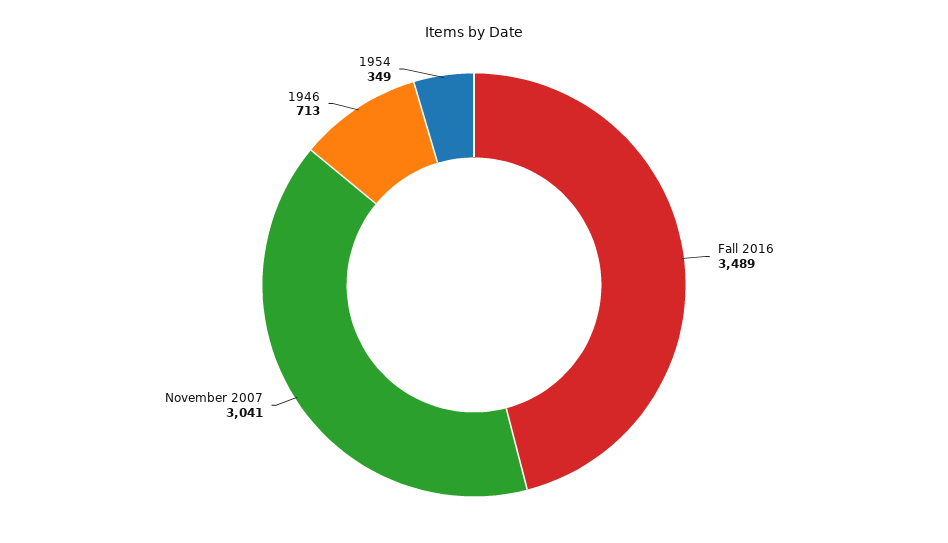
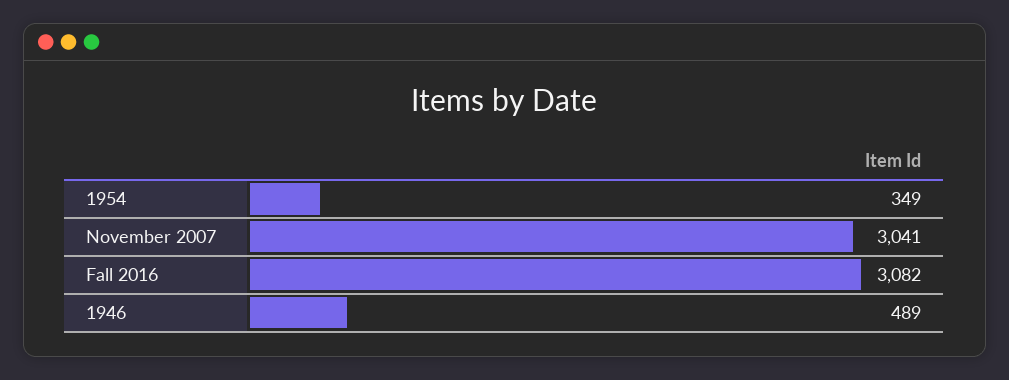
  {
-   "Fall 2016": 3489,
+   "Fall 2016": 3082,
    "November 2007": 3041,
-   "1946": 713,
+   "1946": 489,
    "1954": 349
  }

